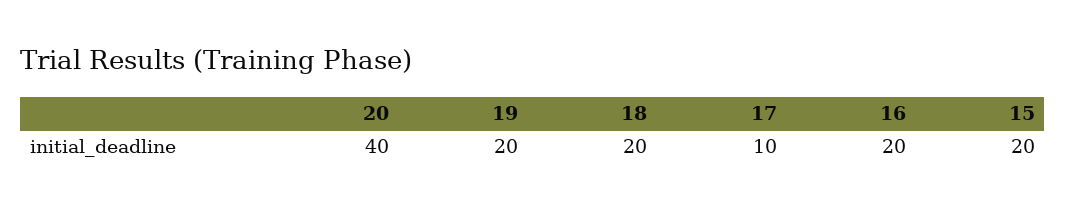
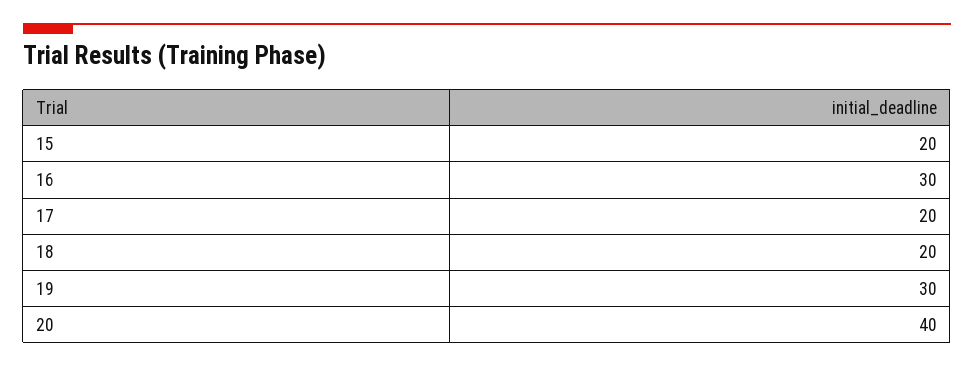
  {
    "20": 40,
-   "19": 20,
+   "19": 30,
    "18": 20,
-   "17": 10,
+   "17": 20,
-   "16": 20,
+   "16": 30,
    "15": 20
  }

